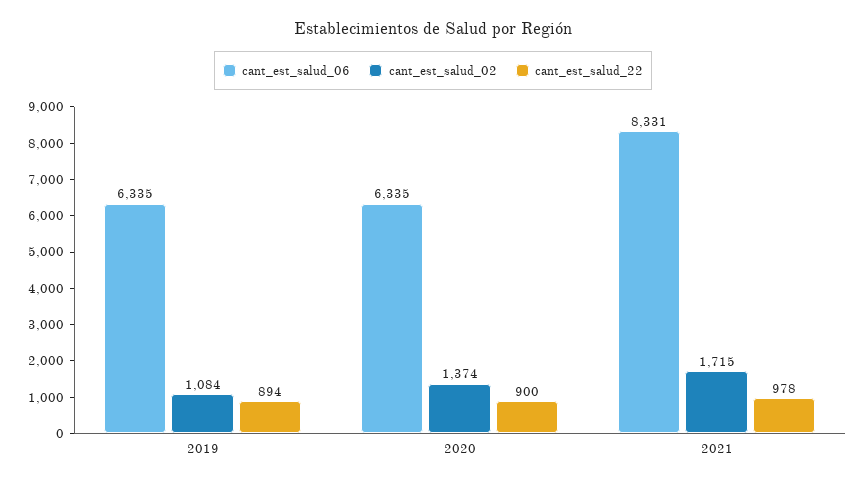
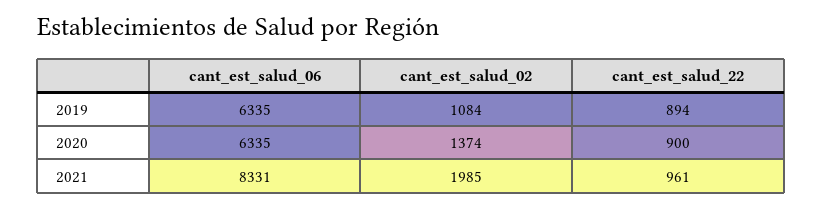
  {
    "cant_est_salud_06": {
      "2019": 6335,
      "2020": 6335,
      "2021": 8331
    },
    "cant_est_salud_02": {
      "2019": 1084,
      "2020": 1374,
-     "2021": 1715
+     "2021": 1985
    },
    "cant_est_salud_22": {
      "2019": 894,
      "2020": 900,
-     "2021": 978
+     "2021": 961
    }
  }

